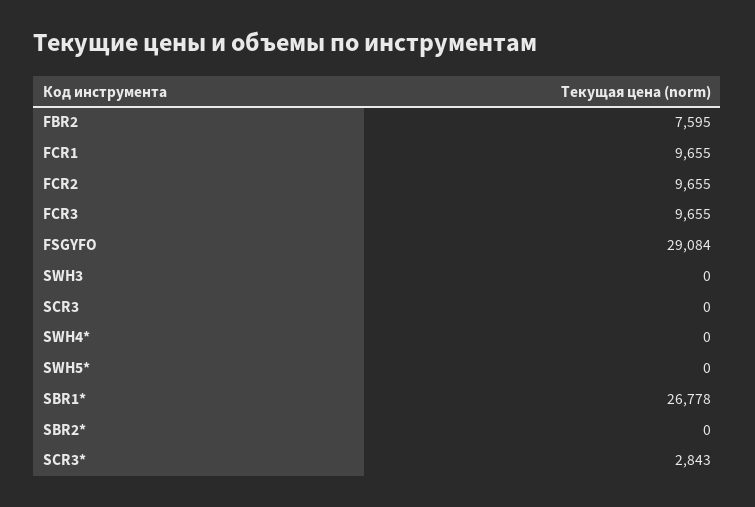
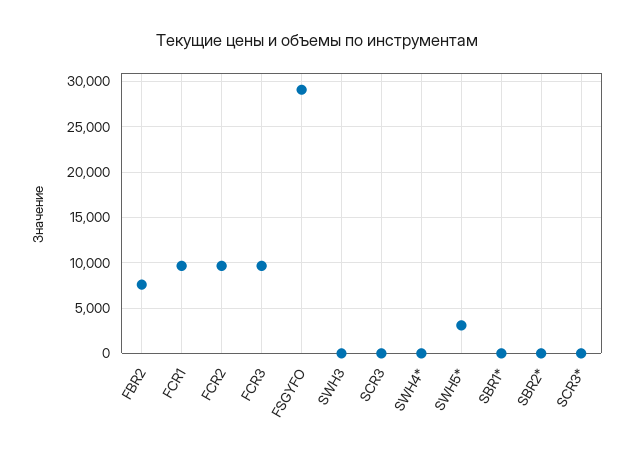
  {
    "FBR2": 7595,
    "FCR1": 9655,
    "FCR2": 9655,
    "FCR3": 9655,
    "FSGYFO": 29084,
    "SWH3": 0,
    "SCR3": 0,
    "SWH4*": 0,
-   "SWH5*": 0,
+   "SWH5*": 3000,
-   "SBR1*": 26778,
+   "SBR1*": 0,
    "SBR2*": 0,
-   "SCR3*": 2843
+   "SCR3*": 0
  }

